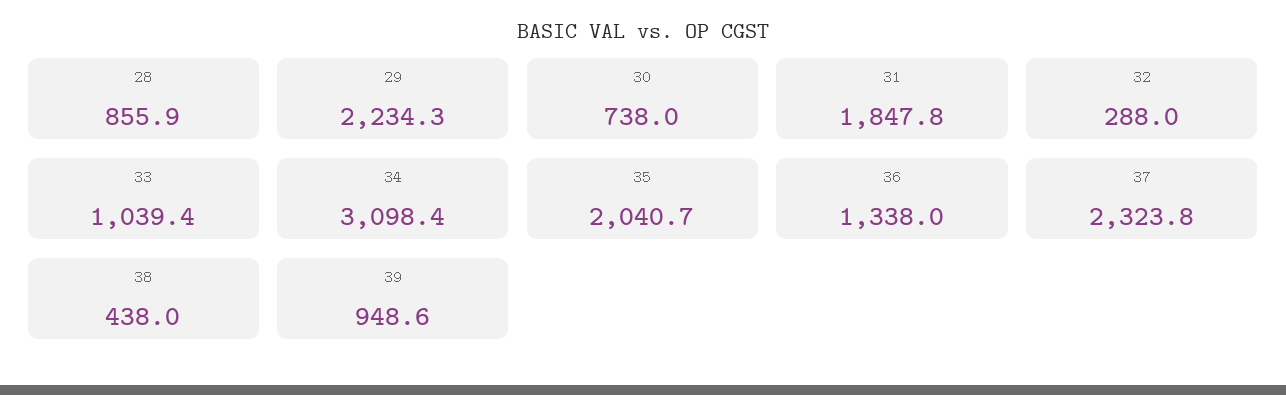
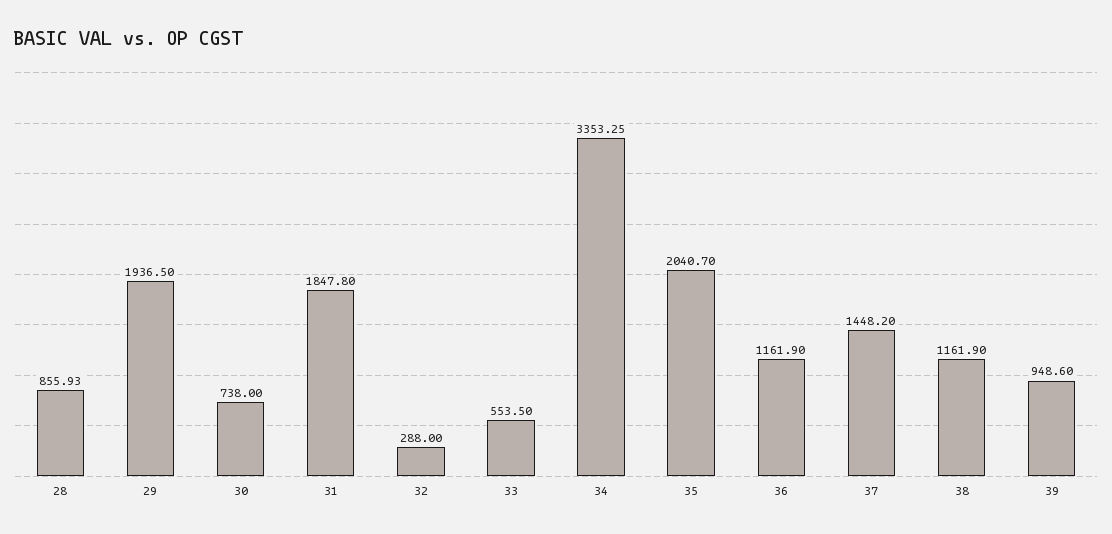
  {
    "28": 855.93,
-   "29": 2234.3,
+   "29": 1936.5,
    "30": 738,
    "31": 1847.8,
    "32": 288,
-   "33": 1039.4,
+   "33": 553.5,
-   "34": 3098.4,
+   "34": 3353.25,
    "35": 2040.7,
-   "36": 1338,
+   "36": 1161.9,
-   "37": 2323.8,
+   "37": 1448.2,
-   "38": 438,
+   "38": 1161.9,
    "39": 948.6
  }

